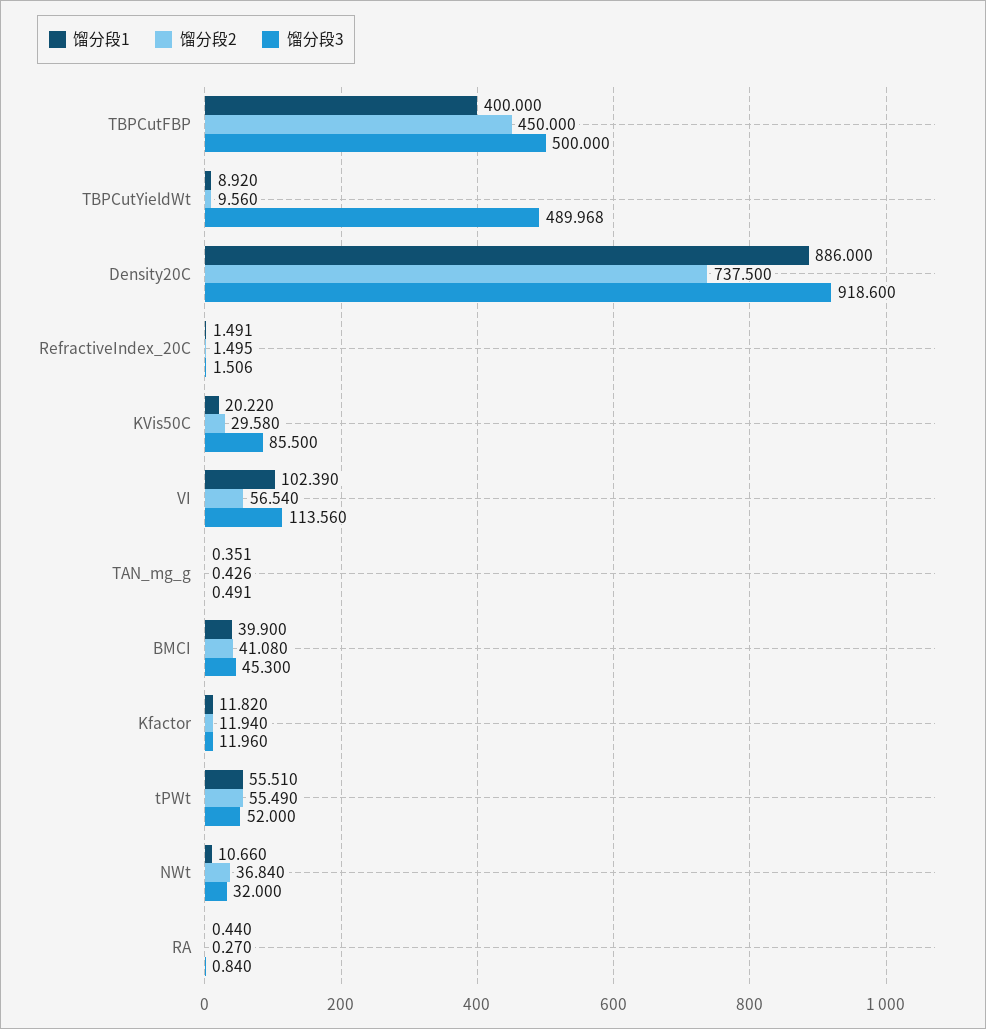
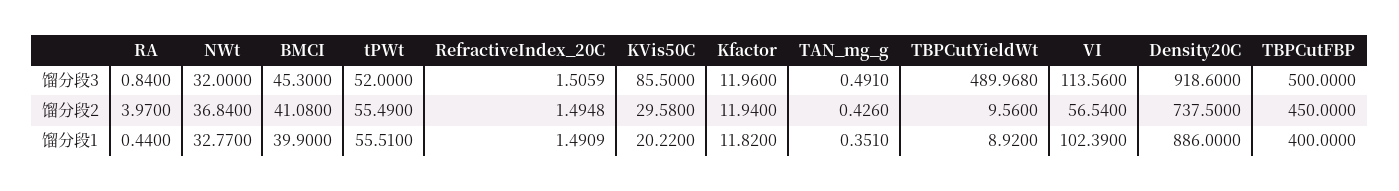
  {
    "馏分段1": {
      "TBPCutFBP": 400,
      "TBPCutYieldWt": 8.92,
      "Density20C": 886,
      "RefractiveIndex_20C": 1.4909,
      "KVis50C": 20.22,
      "VI": 102.39,
      "TAN_mg_g": 0.351,
      "BMCI": 39.9,
      "Kfactor": 11.82,
      "tPWt": 55.51,
-     "NWt": 10.66,
+     "NWt": 32.77,
      "RA": 0.44
    },
    "馏分段2": {
      "TBPCutFBP": 450,
      "TBPCutYieldWt": 9.56,
      "Density20C": 737.5,
      "RefractiveIndex_20C": 1.4948,
      "KVis50C": 29.58,
      "VI": 56.54,
      "TAN_mg_g": 0.426,
      "BMCI": 41.08,
      "Kfactor": 11.94,
      "tPWt": 55.49,
      "NWt": 36.84,
-     "RA": 0.27
+     "RA": 3.97
    },
    "馏分段3": {
      "TBPCutFBP": 500,
      "TBPCutYieldWt": 489.968,
      "Density20C": 918.6,
      "RefractiveIndex_20C": 1.5059,
      "KVis50C": 85.5,
      "VI": 113.56,
      "TAN_mg_g": 0.491,
      "BMCI": 45.3,
      "Kfactor": 11.96,
      "tPWt": 52,
      "NWt": 32,
      "RA": 0.84
    }
  }

